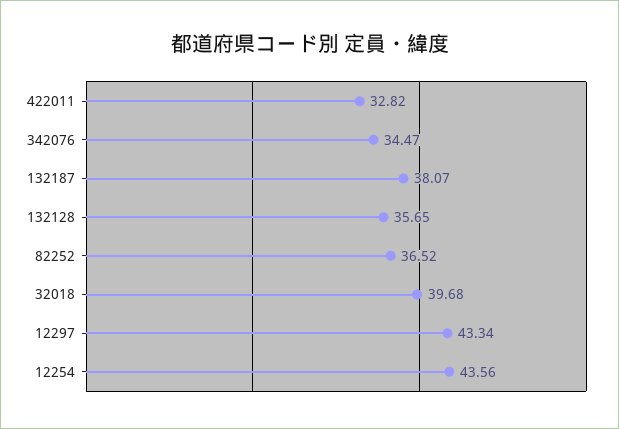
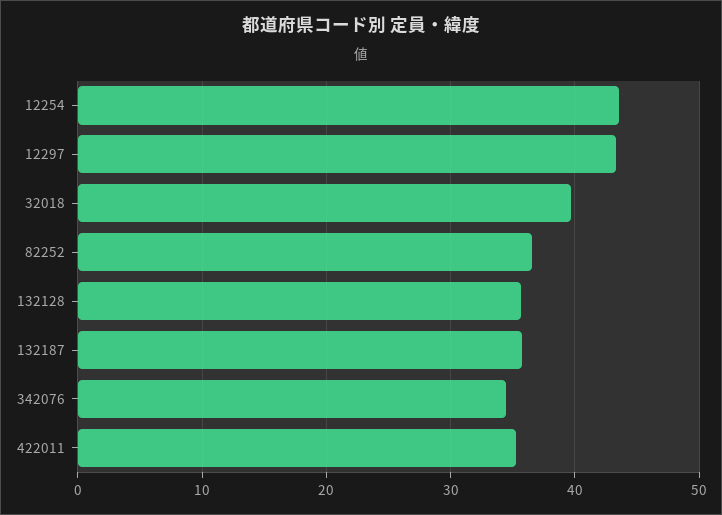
  {
-   "422011": 32.82,
+   "422011": 35,
    "342076": 34.47,
-   "132187": 38.07,
+   "132187": 36,
    "132128": 35.65,
    "82252": 36.52,
    "32018": 39.68,
    "12297": 43.34,
    "12254": 43.56
  }

